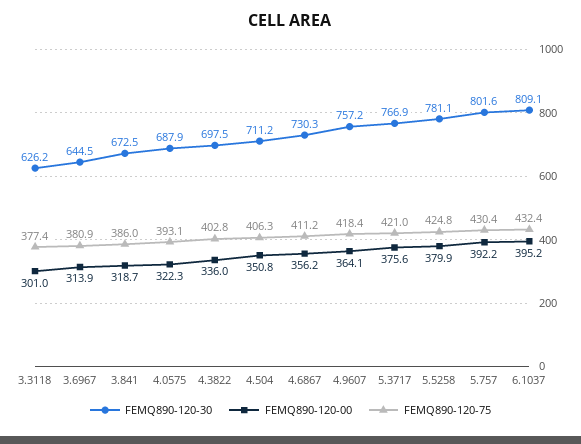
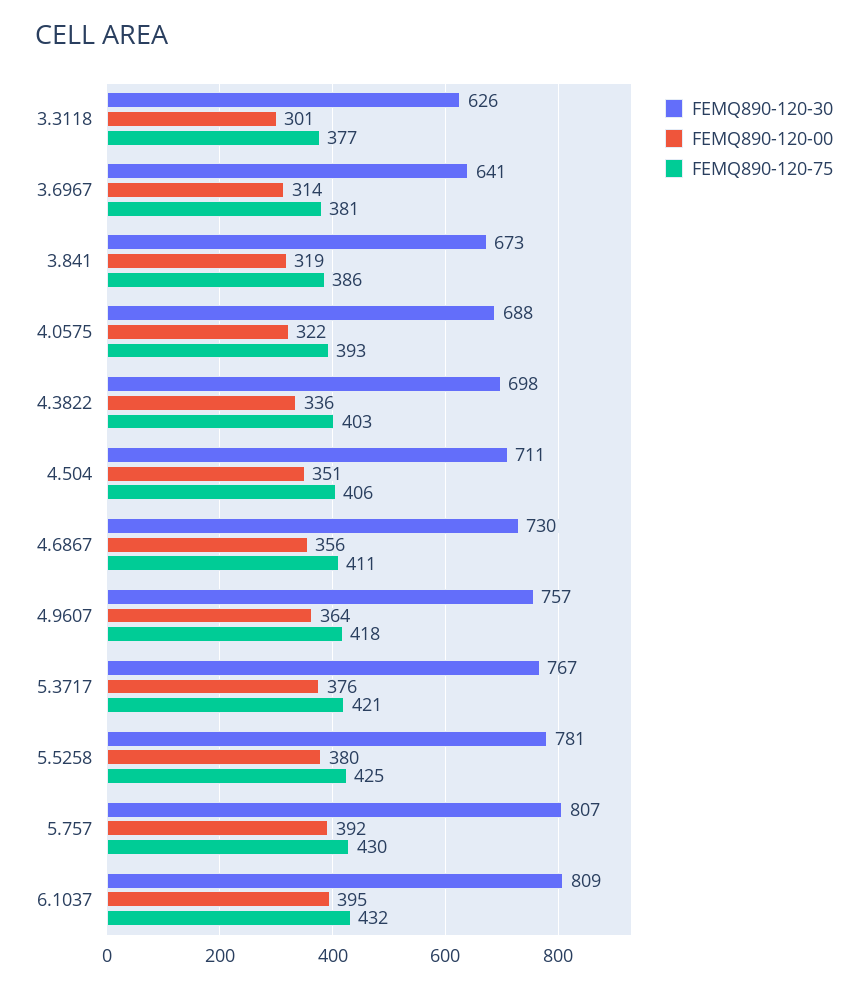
  {
    "FEMQ890-120-30": {
      "3.3118": 626.2,
-     "3.6967": 644.5,
+     "3.6967": 641,
      "3.841": 672.5,
      "4.0575": 687.9,
      "4.3822": 697.5,
      "4.504": 711.2,
      "4.6867": 730.3,
      "4.9607": 757.2,
      "5.3717": 766.9,
      "5.5258": 781.1,
-     "5.757": 801.6,
+     "5.757": 807,
      "6.1037": 809.1
    },
    "FEMQ890-120-00": {
      "3.3118": 301,
      "3.6967": 313.9,
      "3.841": 318.7,
      "4.0575": 322.3,
      "4.3822": 336,
      "4.504": 350.8,
      "4.6867": 356.2,
      "4.9607": 364.1,
      "5.3717": 375.6,
      "5.5258": 379.9,
      "5.757": 392.2,
      "6.1037": 395.2
    },
    "FEMQ890-120-75": {
      "3.3118": 377.4,
      "3.6967": 380.9,
      "3.841": 386,
      "4.0575": 393.1,
      "4.3822": 402.8,
      "4.504": 406.3,
      "4.6867": 411.2,
      "4.9607": 418.4,
      "5.3717": 421,
      "5.5258": 424.8,
      "5.757": 430.4,
      "6.1037": 432.4
    }
  }

